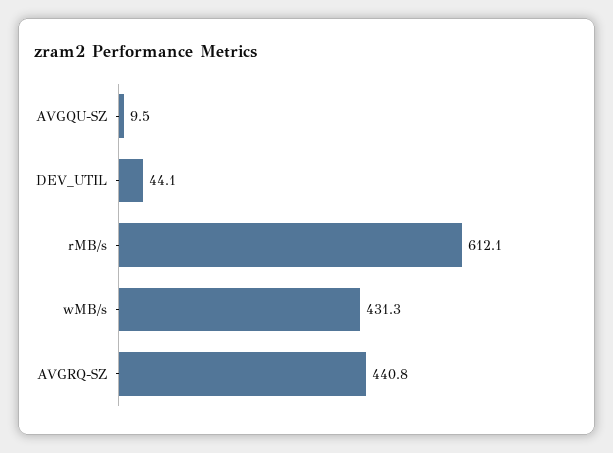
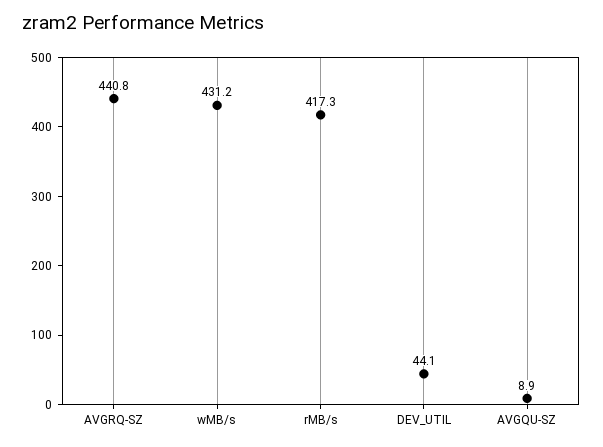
  {
-   "AVGQU-SZ": 9.5,
+   "AVGQU-SZ": 8.9,
    "DEV_UTIL": 44.1,
-   "rMB/s": 612.1,
+   "rMB/s": 417.3,
-   "wMB/s": 431.3,
+   "wMB/s": 431.2,
    "AVGRQ-SZ": 440.8
  }

